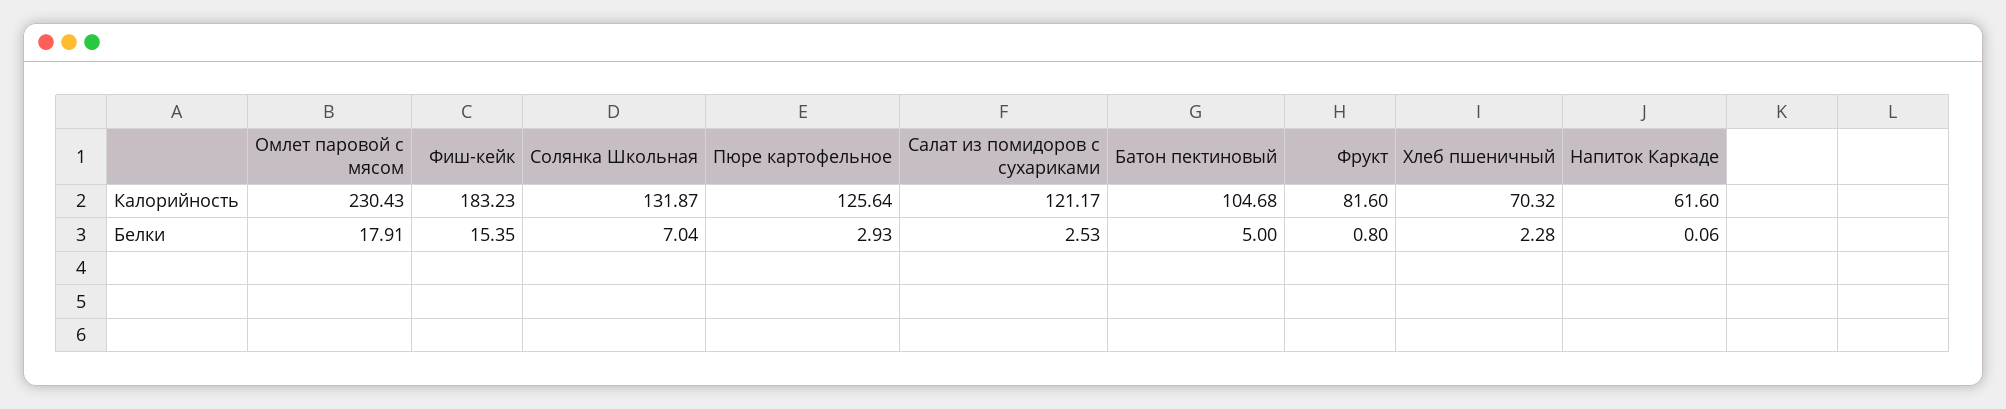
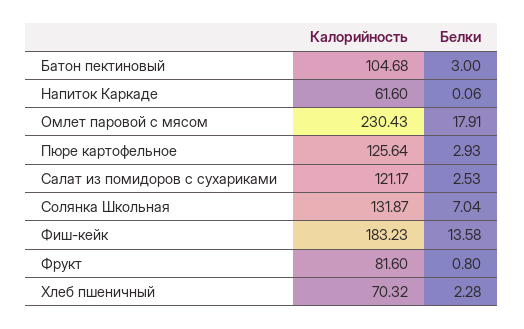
  {
    "Омлет паровой с мясом": {
      "Калорийность": 230.43,
      "Белки": 17.91
    },
    "Фиш-кейк": {
      "Калорийность": 183.23,
-     "Белки": 15.35
+     "Белки": 13.58
    },
    "Солянка Школьная": {
      "Калорийность": 131.87,
      "Белки": 7.04
    },
    "Пюре картофельное": {
      "Калорийность": 125.64,
      "Белки": 2.93
    },
    "Салат из помидоров с сухариками": {
      "Калорийность": 121.17,
      "Белки": 2.53
    },
    "Батон пектиновый": {
      "Калорийность": 104.68,
-     "Белки": 5
+     "Белки": 3
    },
    "Фрукт": {
      "Калорийность": 81.6,
      "Белки": 0.8
    },
    "Хлеб пшеничный": {
      "Калорийность": 70.32,
      "Белки": 2.28
    },
    "Напиток Каркаде": {
      "Калорийность": 61.6,
      "Белки": 0.06
    }
  }

